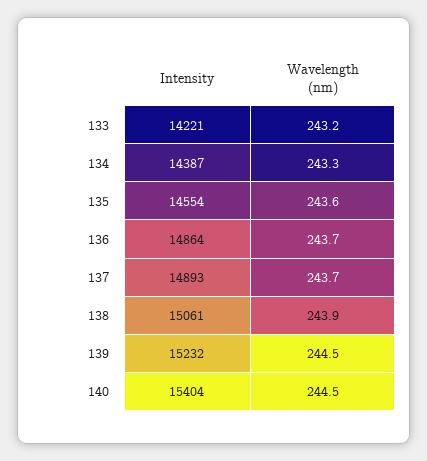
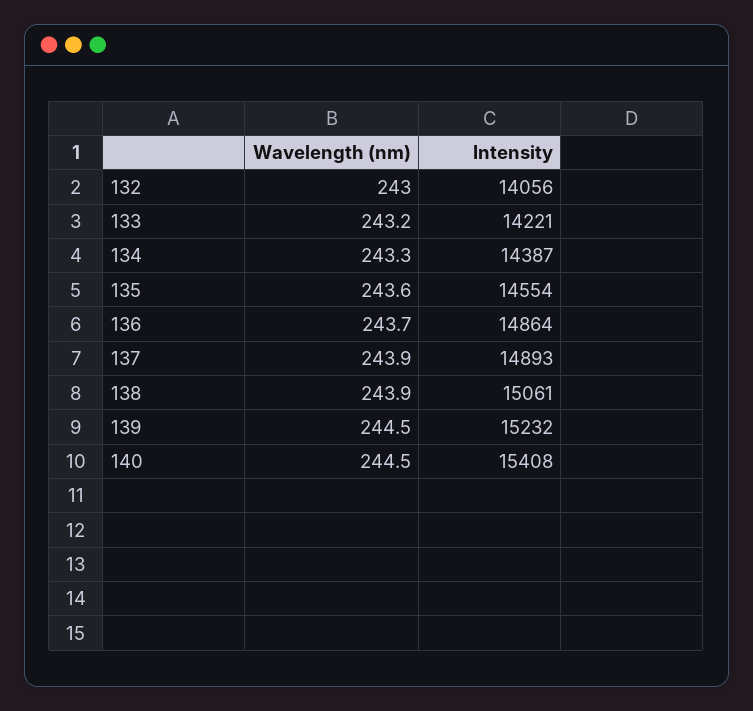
  {
    "Intensity": {
      "133": 14221,
      "134": 14387,
      "135": 14554,
      "136": 14864,
      "137": 14893,
      "138": 15061,
      "139": 15232,
-     "140": 15404
+     "140": 15408,
+     "132": 14056
    },
    "Wavelength (nm)": {
      "133": 243.2,
      "134": 243.3,
      "135": 243.6,
      "136": 243.7,
-     "137": 243.7,
+     "137": 243.9,
      "138": 243.9,
      "139": 244.5,
-     "140": 244.5
+     "140": 244.5,
+     "132": 243
    }
  }

